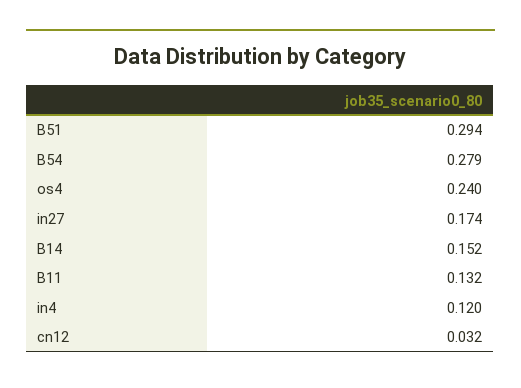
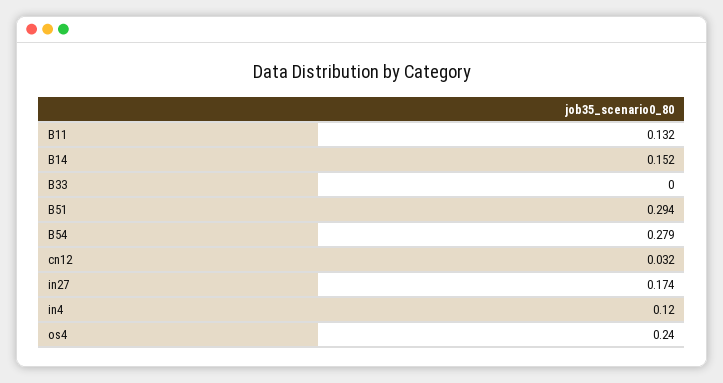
  {
    "B51": 0.294,
    "B54": 0.279,
    "os4": 0.24,
    "in27": 0.174,
    "B14": 0.152,
    "B11": 0.132,
    "in4": 0.12,
-   "cn12": 0.032
+   "cn12": 0.032,
+   "B33": 0
  }

